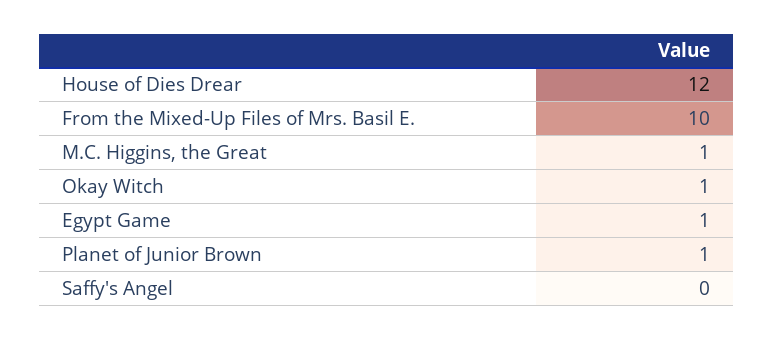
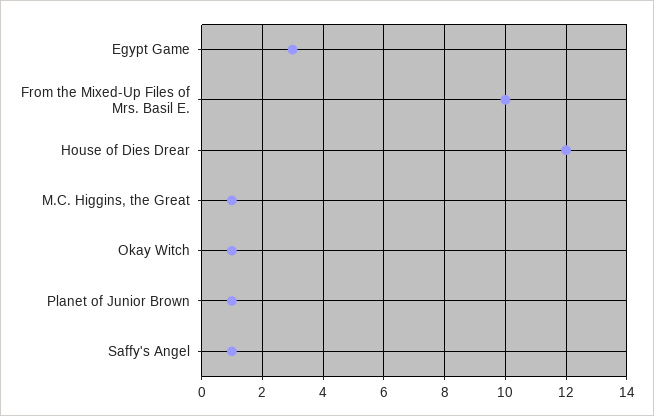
  {
    "House of Dies Drear": 12,
    "From the Mixed-Up Files of Mrs. Basil E.": 10,
    "M.C. Higgins, the Great": 1,
    "Okay Witch": 1,
-   "Egypt Game": 1,
+   "Egypt Game": 3,
    "Planet of Junior Brown": 1,
-   "Saffy's Angel": 0
+   "Saffy's Angel": 1
  }

